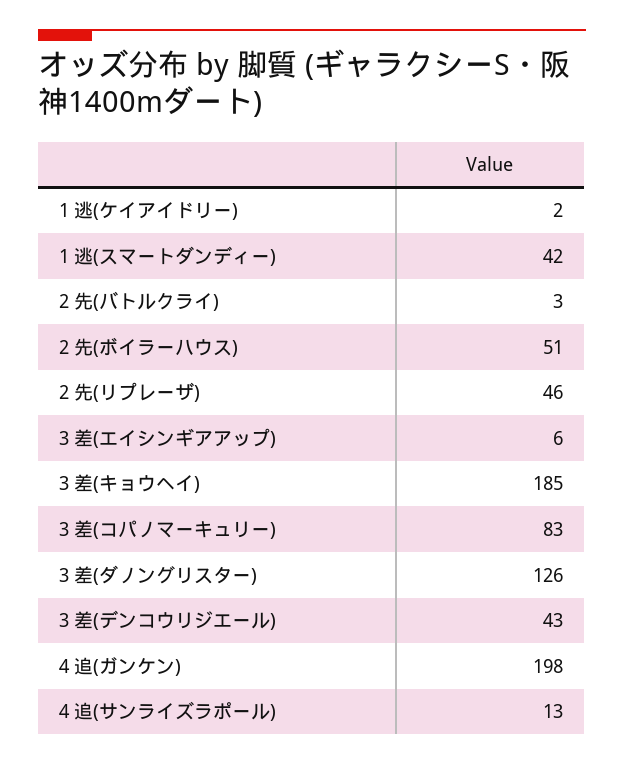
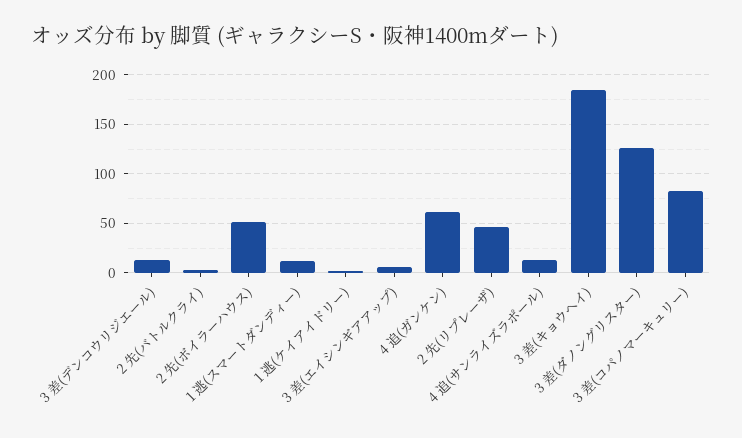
  {
    "1 逃(ケイアイドリー)": 2,
-   "1 逃(スマートダンディー)": 42,
+   "1 逃(スマートダンディー)": 10,
    "2 先(バトルクライ)": 3,
    "2 先(ボイラーハウス)": 51,
    "2 先(リプレーザ)": 46,
    "3 差(エイシンギアアップ)": 6,
    "3 差(キョウヘイ)": 185,
    "3 差(コパノマーキュリー)": 83,
    "3 差(ダノングリスター)": 126,
-   "3 差(デンコウリジエール)": 43,
+   "3 差(デンコウリジエール)": 10,
-   "4 追(ガンケン)": 198,
+   "4 追(ガンケン)": 60,
    "4 追(サンライズラポール)": 13
  }

